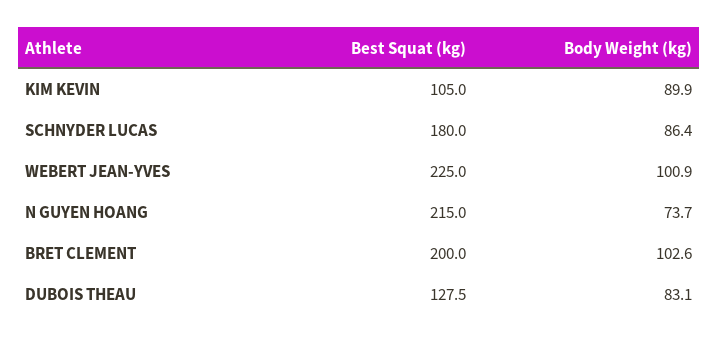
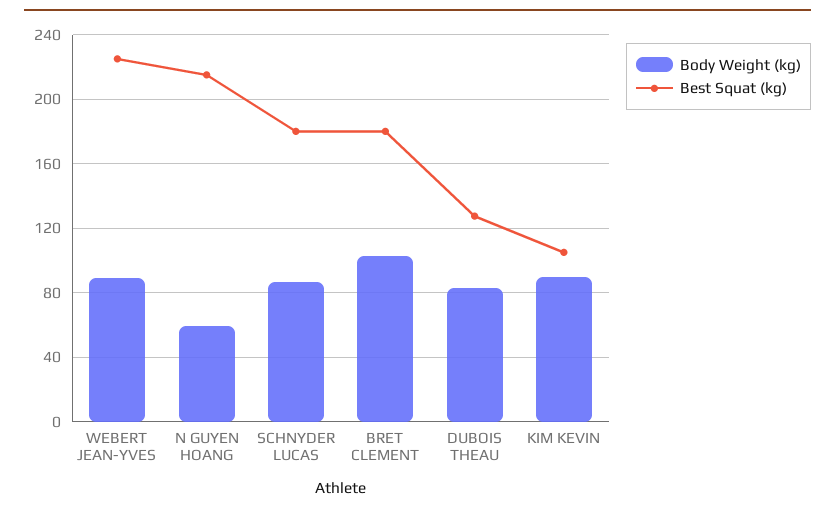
  {
    "Best Squat (kg)": {
      "KIM KEVIN": 105,
      "SCHNYDER LUCAS": 180,
      "WEBERT JEAN-YVES": 225,
      "N GUYEN HOANG": 215,
-     "BRET CLEMENT": 200,
+     "BRET CLEMENT": 180,
      "DUBOIS THEAU": 127.5
    },
    "Body Weight (kg)": {
      "KIM KEVIN": 89.9,
      "SCHNYDER LUCAS": 86.4,
-     "WEBERT JEAN-YVES": 100.9,
+     "WEBERT JEAN-YVES": 90,
-     "N GUYEN HOANG": 73.7,
+     "N GUYEN HOANG": 60,
      "BRET CLEMENT": 102.6,
      "DUBOIS THEAU": 83.1
    }
  }

